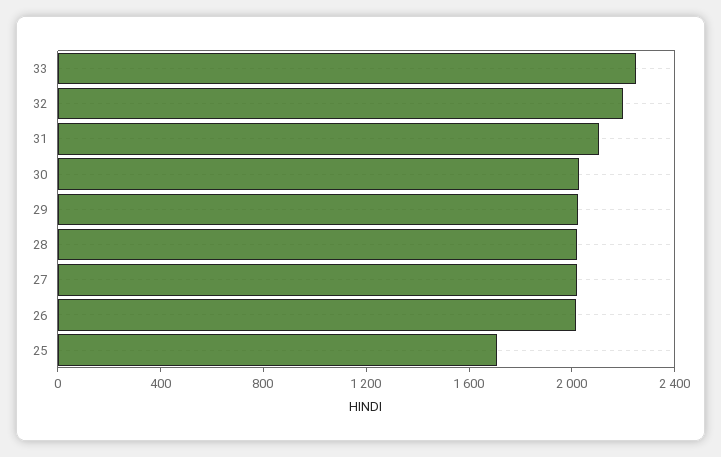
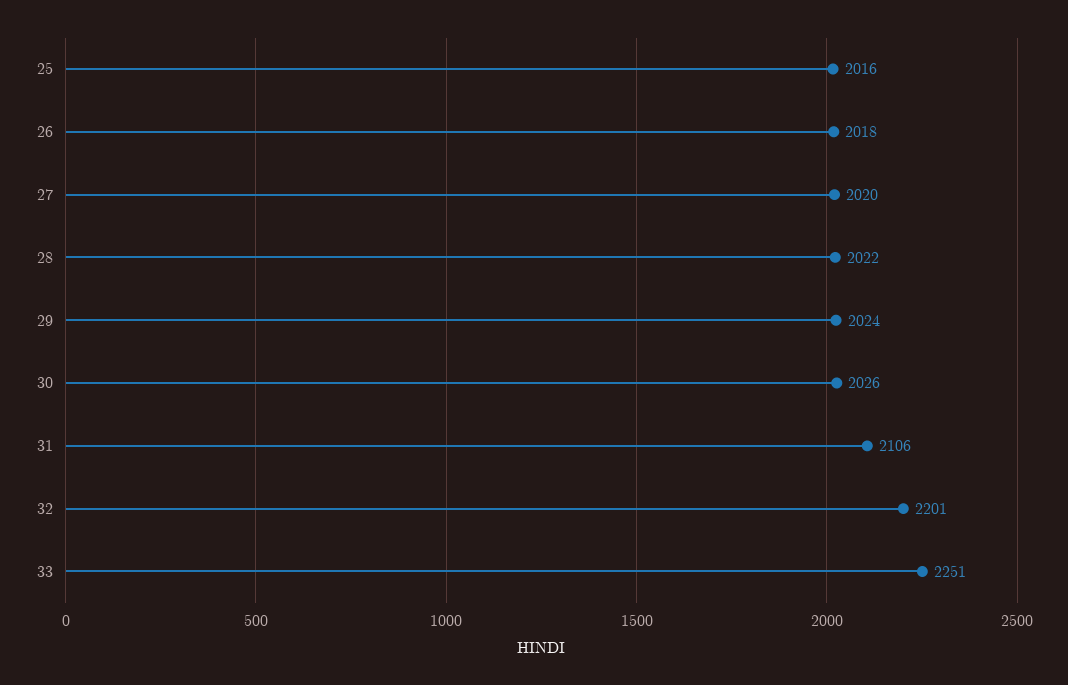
  {
    "33": 2251,
    "32": 2201,
    "31": 2106,
    "30": 2026,
    "29": 2024,
    "28": 2022,
    "27": 2020,
    "26": 2018,
-   "25": 1700
+   "25": 2016
  }

